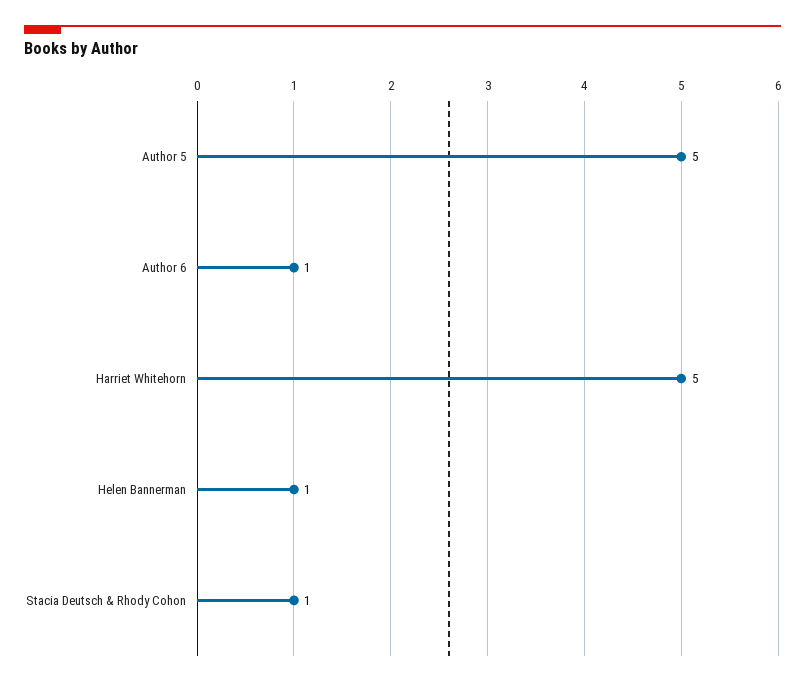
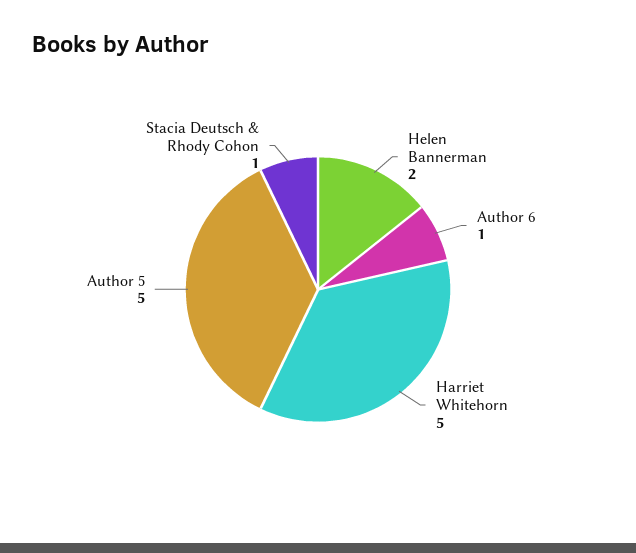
  {
    "Author 5": 5,
    "Author 6": 1,
    "Harriet Whitehorn": 5,
-   "Helen Bannerman": 1,
+   "Helen Bannerman": 2,
    "Stacia Deutsch & Rhody Cohon": 1
  }

